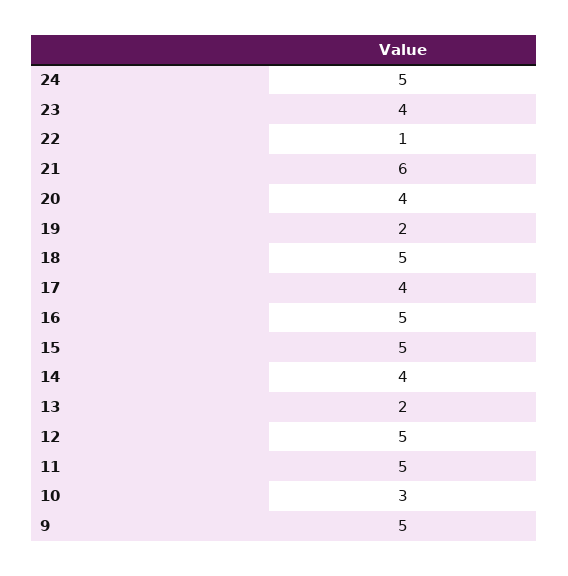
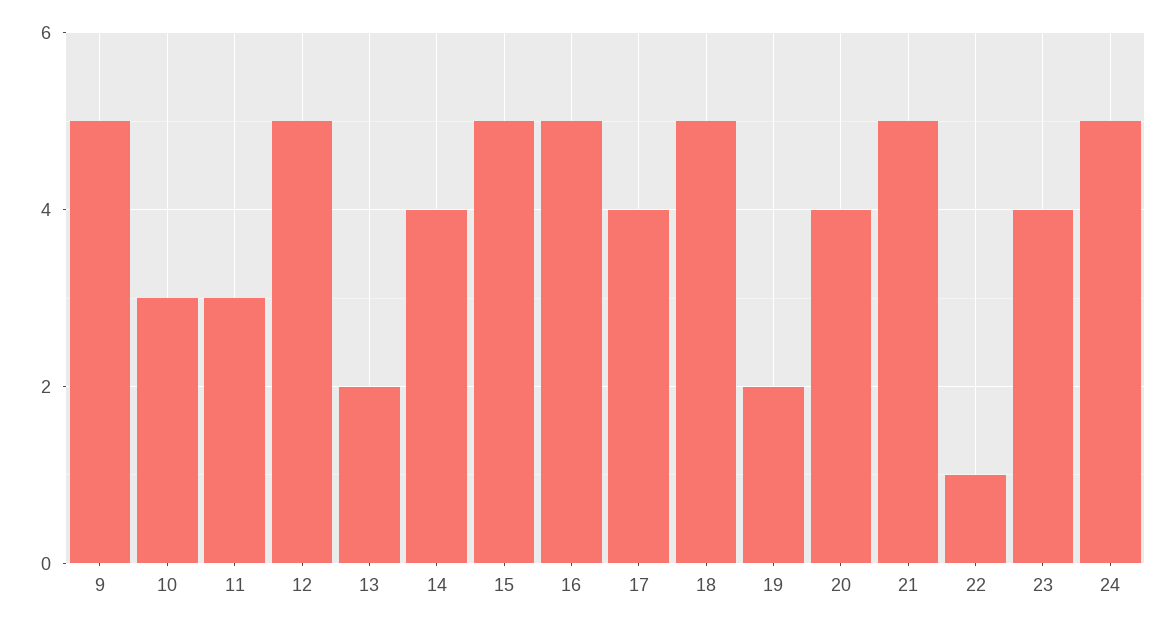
  {
    "24": 5,
    "23": 4,
    "22": 1,
-   "21": 6,
+   "21": 5,
    "20": 4,
    "19": 2,
    "18": 5,
    "17": 4,
    "16": 5,
    "15": 5,
    "14": 4,
    "13": 2,
    "12": 5,
-   "11": 5,
+   "11": 3,
    "10": 3,
    "9": 5
  }

